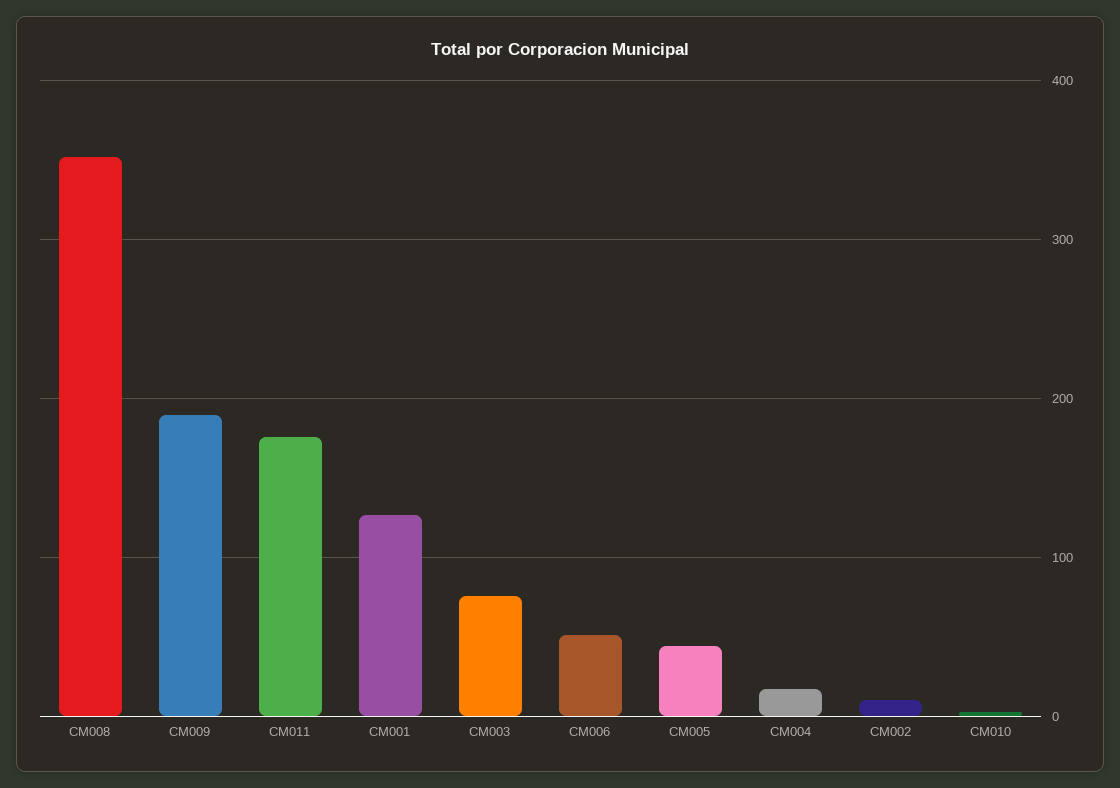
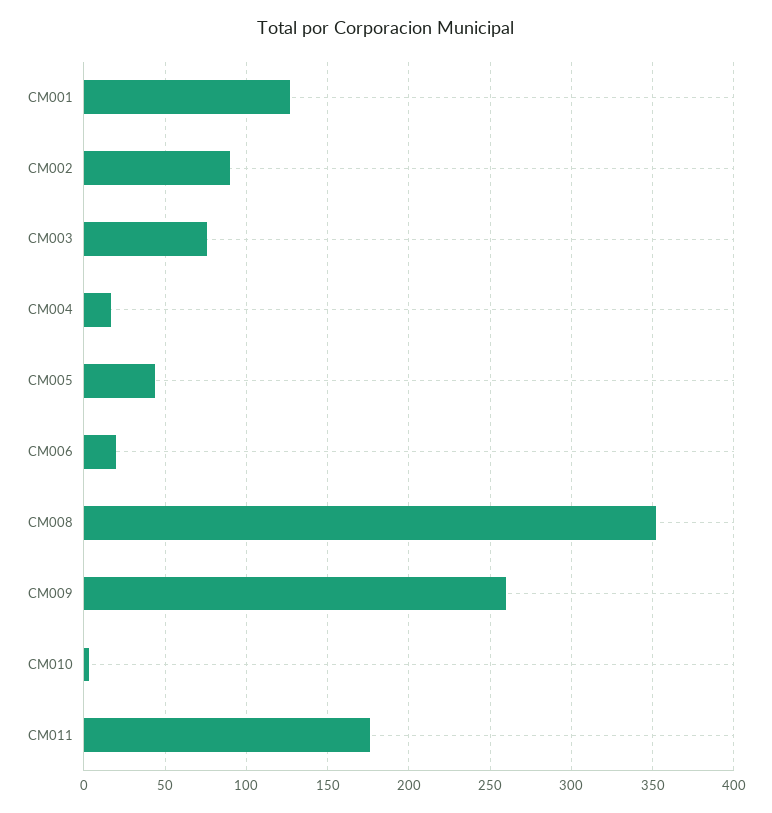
  {
    "CM008": 350,
-   "CM009": 190,
+   "CM009": 260,
    "CM011": 175,
    "CM001": 125,
    "CM003": 75,
-   "CM006": 50,
+   "CM006": 20,
    "CM005": 45,
    "CM004": 15,
-   "CM002": 10,
+   "CM002": 90,
    "CM010": 5
  }

